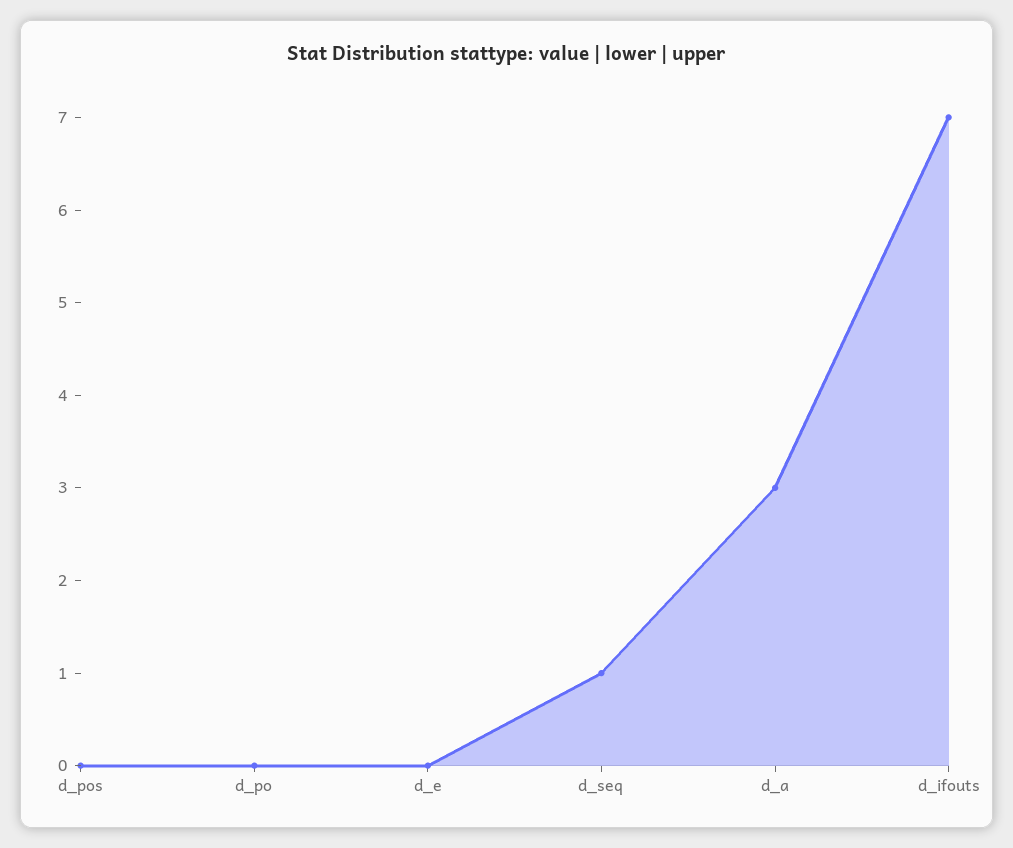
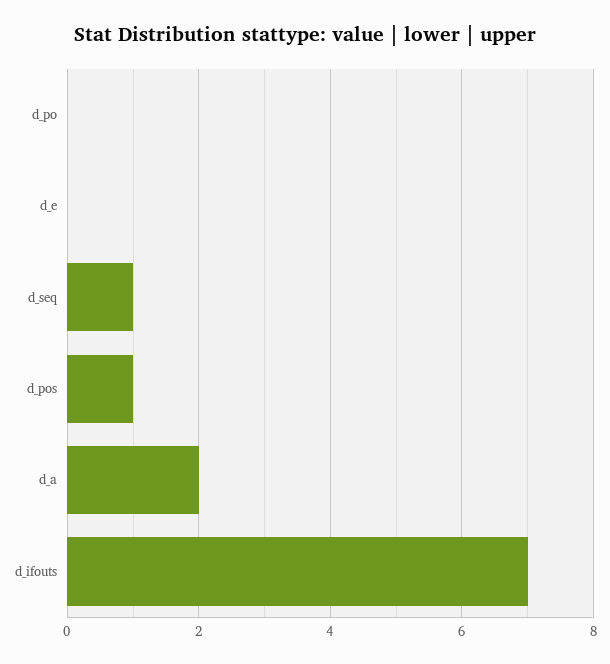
  {
-   "d_pos": 0,
+   "d_pos": 1,
    "d_po": 0,
    "d_e": 0,
    "d_seq": 1,
-   "d_a": 3,
+   "d_a": 2,
    "d_ifouts": 7
  }

